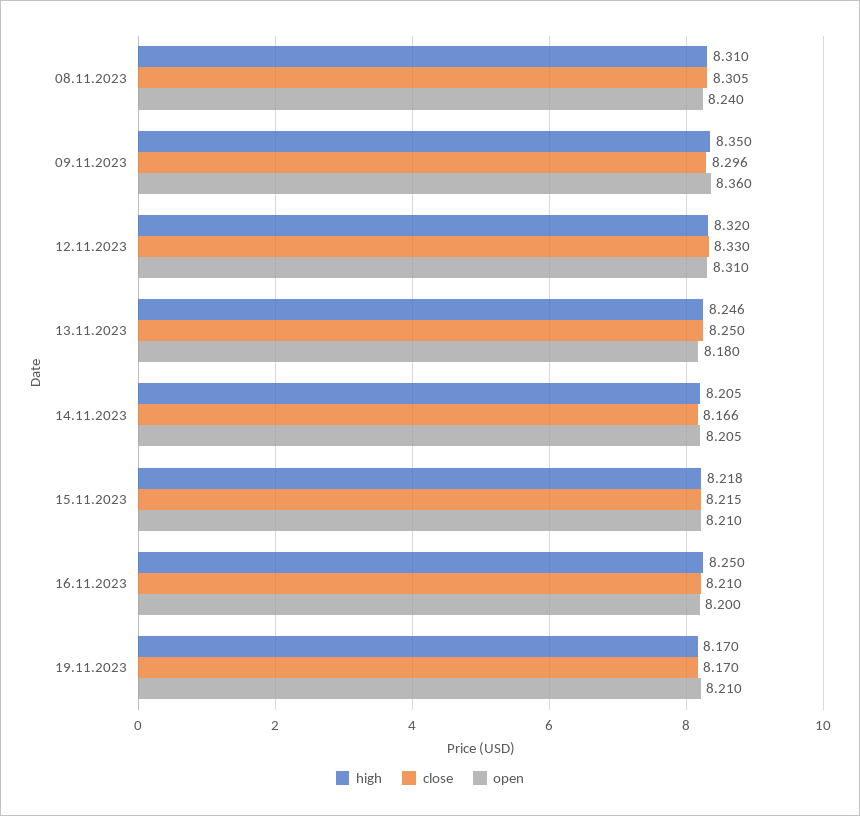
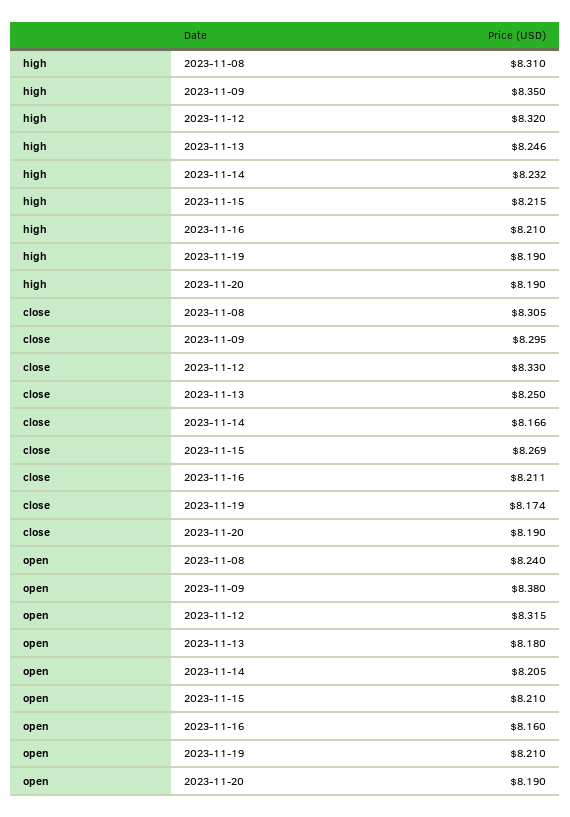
  {
    "high": {
      "08.11.2023": 8.31,
      "09.11.2023": 8.35,
      "12.11.2023": 8.32,
      "13.11.2023": 8.246,
-     "14.11.2023": 8.205,
+     "14.11.2023": 8.232,
-     "15.11.2023": 8.218,
+     "15.11.2023": 8.215,
-     "16.11.2023": 8.25,
+     "16.11.2023": 8.21,
-     "19.11.2023": 8.17
+     "19.11.2023": 8.19,
+     "2023-11-20": 8.19
    },
    "close": {
      "08.11.2023": 8.305,
-     "09.11.2023": 8.296,
+     "09.11.2023": 8.295,
      "12.11.2023": 8.33,
      "13.11.2023": 8.25,
      "14.11.2023": 8.166,
-     "15.11.2023": 8.215,
+     "15.11.2023": 8.269,
-     "16.11.2023": 8.21,
+     "16.11.2023": 8.211,
-     "19.11.2023": 8.17
+     "19.11.2023": 8.174,
+     "2023-11-20": 8.19
    },
    "open": {
      "08.11.2023": 8.24,
-     "09.11.2023": 8.36,
+     "09.11.2023": 8.38,
-     "12.11.2023": 8.31,
+     "12.11.2023": 8.315,
      "13.11.2023": 8.18,
      "14.11.2023": 8.205,
      "15.11.2023": 8.21,
-     "16.11.2023": 8.2,
+     "16.11.2023": 8.16,
-     "19.11.2023": 8.21
+     "19.11.2023": 8.21,
+     "2023-11-20": 8.19
    }
  }

